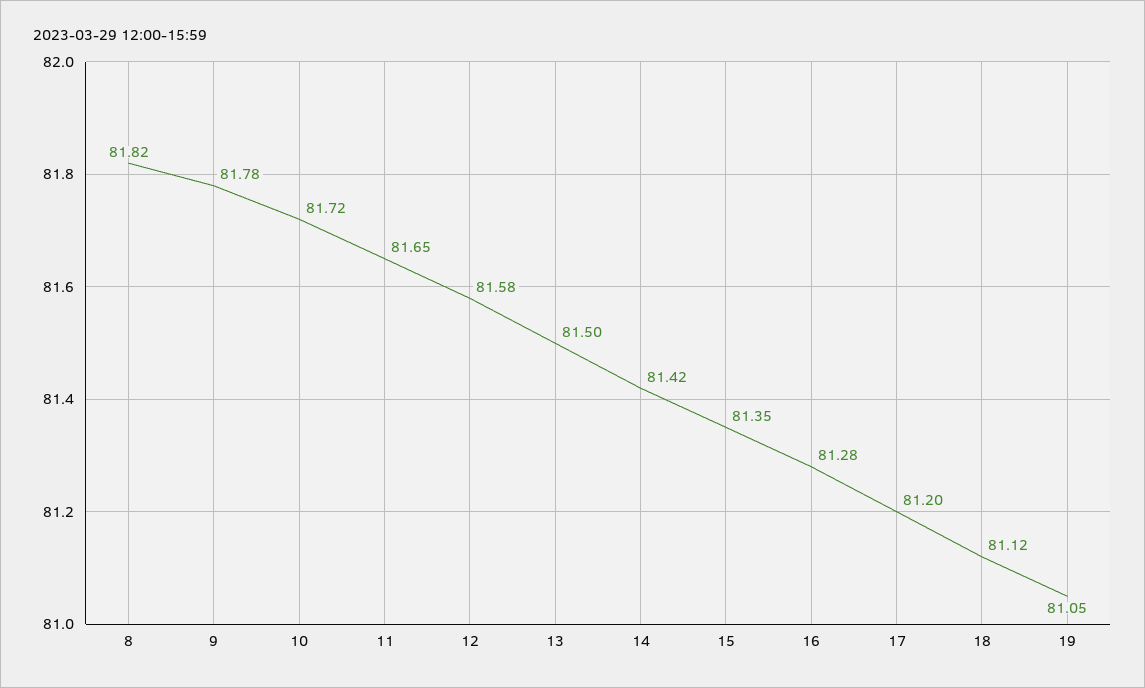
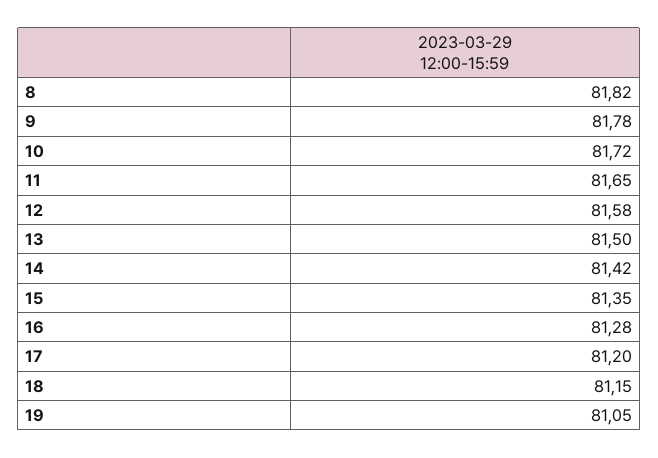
  {
    "8": 81.82,
    "9": 81.78,
    "10": 81.72,
    "11": 81.65,
    "12": 81.58,
    "13": 81.5,
    "14": 81.42,
    "15": 81.35,
    "16": 81.28,
    "17": 81.2,
-   "18": 81.12,
+   "18": 81.15,
    "19": 81.05
  }

